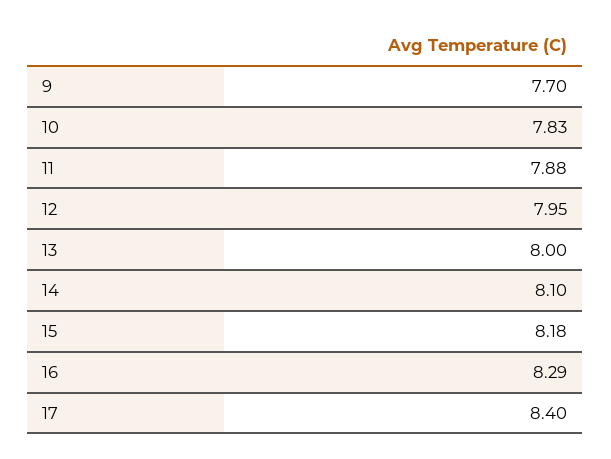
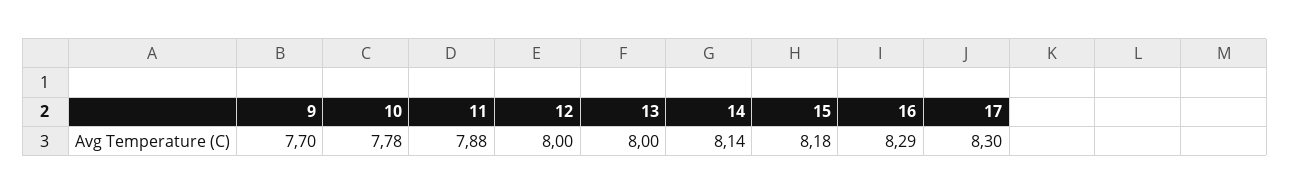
  {
    "9": 7.7,
-   "10": 7.83,
+   "10": 7.78,
    "11": 7.88,
-   "12": 7.95,
+   "12": 8,
    "13": 8,
-   "14": 8.1,
+   "14": 8.14,
    "15": 8.18,
    "16": 8.29,
-   "17": 8.4
+   "17": 8.3
  }

